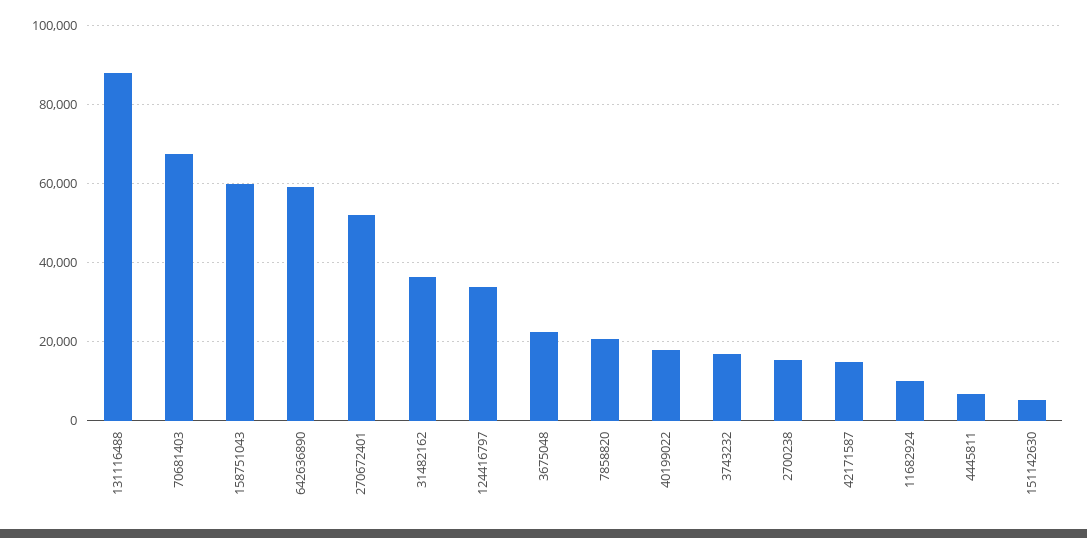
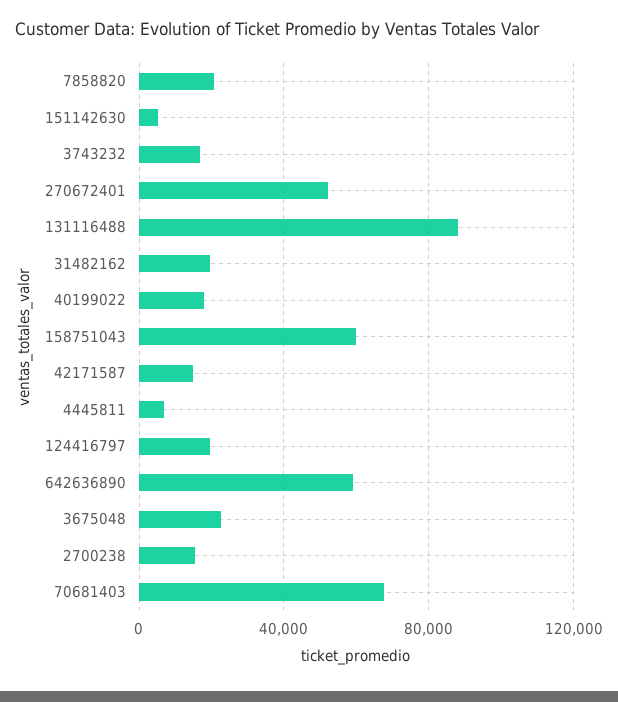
  {
    "131116488": 88000,
    "70681403": 68000,
    "158751043": 60000,
    "642636890": 60000,
    "270672401": 52000,
-   "31482162": 36000,
+   "31482162": 20000,
-   "124416797": 34000,
+   "124416797": 20000,
    "3675048": 22000,
    "7858820": 20000,
    "40199022": 18000,
    "3743232": 16000,
    "2700238": 16000,
    "42171587": 14000,
-   "11682924": 10000,
    "4445811": 6000,
    "151142630": 6000
  }

